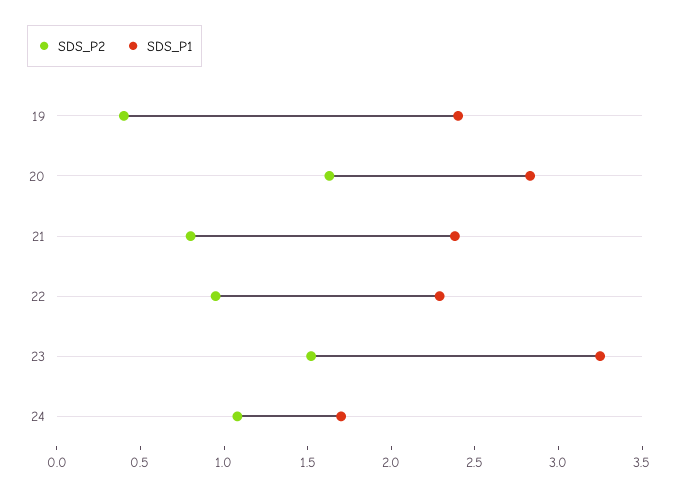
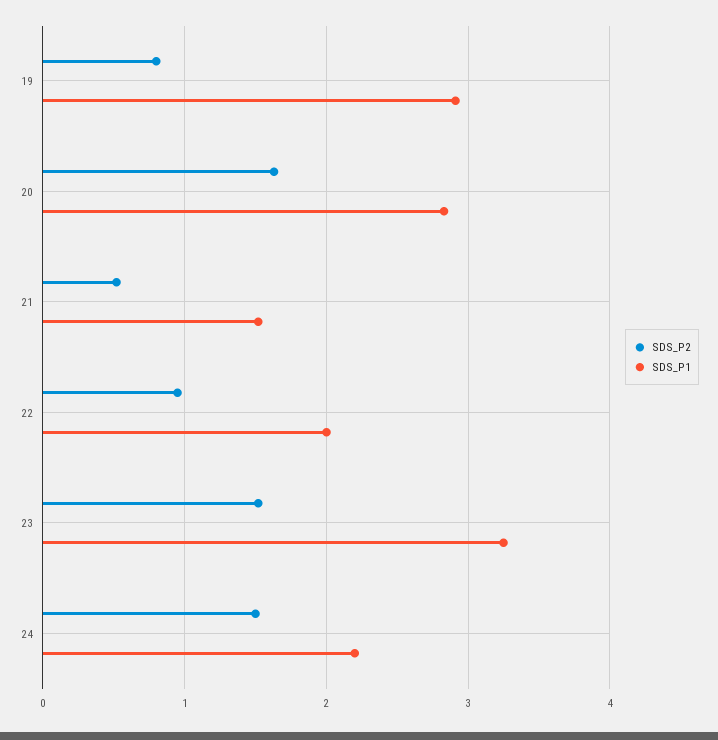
  {
    "SDS_P2": {
-     "19": 0.4,
+     "19": 0.8,
      "20": 1.6,
-     "21": 0.8,
+     "21": 0.5,
      "22": 1,
      "23": 1.5,
-     "24": 1.1
+     "24": 1.5
    },
    "SDS_P1": {
-     "19": 2.4,
+     "19": 2.9,
      "20": 2.8,
-     "21": 2.4,
+     "21": 1.5,
-     "22": 2.3,
+     "22": 2,
      "23": 3.3,
-     "24": 1.7
+     "24": 2.2
    }
  }

